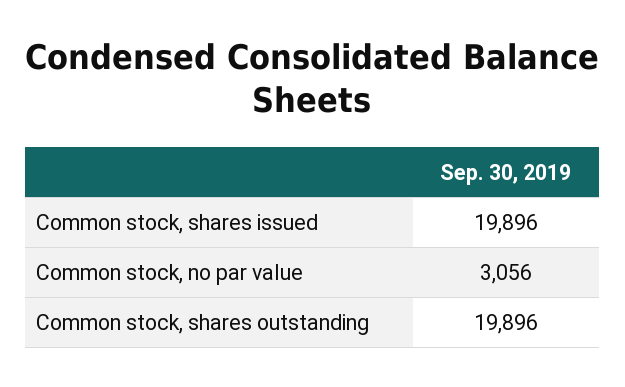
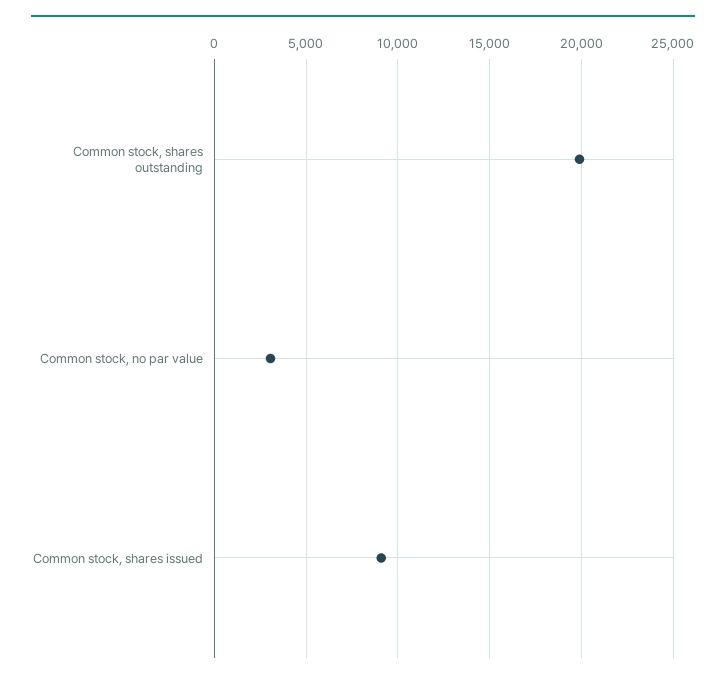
  {
-   "Common stock, shares issued": 19896,
+   "Common stock, shares issued": 9000,
    "Common stock, no par value": 3056,
    "Common stock, shares outstanding": 19896
  }

